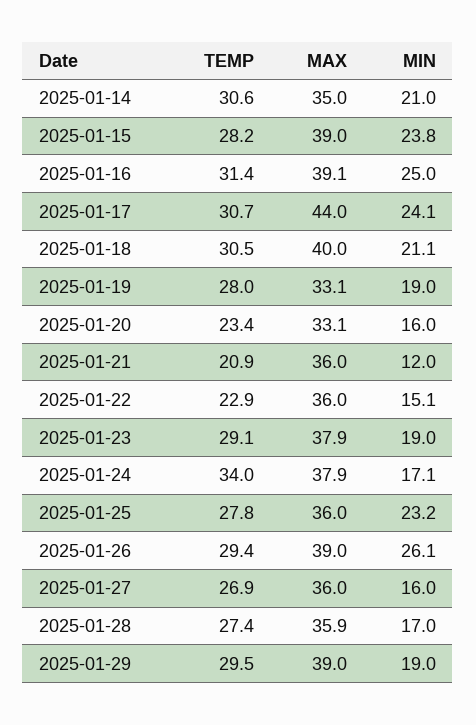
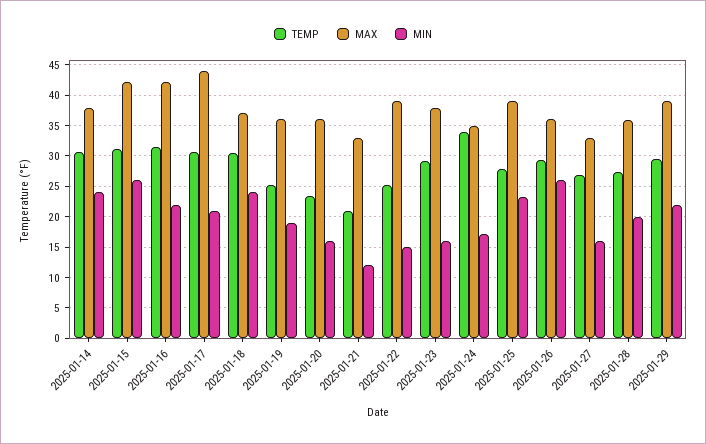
  {
    "TEMP": {
      "2025-01-14": 30.6,
-     "2025-01-15": 28.2,
+     "2025-01-15": 31,
      "2025-01-16": 31.4,
      "2025-01-17": 30.7,
      "2025-01-18": 30.5,
-     "2025-01-19": 28,
+     "2025-01-19": 25,
      "2025-01-20": 23.4,
      "2025-01-21": 20.9,
-     "2025-01-22": 22.9,
+     "2025-01-22": 25,
      "2025-01-23": 29.1,
      "2025-01-24": 34,
      "2025-01-25": 27.8,
      "2025-01-26": 29.4,
      "2025-01-27": 26.9,
      "2025-01-28": 27.4,
      "2025-01-29": 29.5
    },
    "MAX": {
-     "2025-01-14": 35,
+     "2025-01-14": 38,
-     "2025-01-15": 39,
+     "2025-01-15": 42,
-     "2025-01-16": 39.1,
+     "2025-01-16": 42,
      "2025-01-17": 44,
-     "2025-01-18": 40,
+     "2025-01-18": 37,
-     "2025-01-19": 33.1,
+     "2025-01-19": 36,
-     "2025-01-20": 33.1,
+     "2025-01-20": 36,
-     "2025-01-21": 36,
+     "2025-01-21": 33,
-     "2025-01-22": 36,
+     "2025-01-22": 39,
      "2025-01-23": 37.9,
-     "2025-01-24": 37.9,
+     "2025-01-24": 35,
-     "2025-01-25": 36,
+     "2025-01-25": 39,
-     "2025-01-26": 39,
+     "2025-01-26": 36,
-     "2025-01-27": 36,
+     "2025-01-27": 33,
      "2025-01-28": 35.9,
      "2025-01-29": 39
    },
    "MIN": {
-     "2025-01-14": 21,
+     "2025-01-14": 24,
-     "2025-01-15": 23.8,
+     "2025-01-15": 26,
-     "2025-01-16": 25,
+     "2025-01-16": 22,
-     "2025-01-17": 24.1,
+     "2025-01-17": 21,
-     "2025-01-18": 21.1,
+     "2025-01-18": 24,
      "2025-01-19": 19,
      "2025-01-20": 16,
      "2025-01-21": 12,
      "2025-01-22": 15.1,
-     "2025-01-23": 19,
+     "2025-01-23": 16,
      "2025-01-24": 17.1,
      "2025-01-25": 23.2,
      "2025-01-26": 26.1,
      "2025-01-27": 16,
-     "2025-01-28": 17,
+     "2025-01-28": 20,
-     "2025-01-29": 19
+     "2025-01-29": 22
    }
  }

